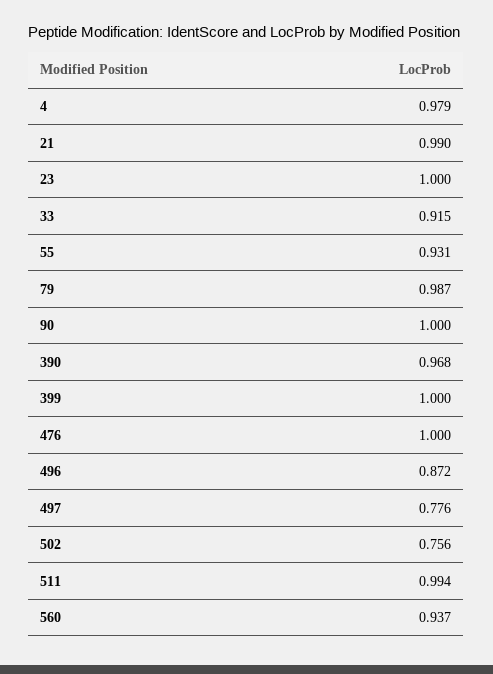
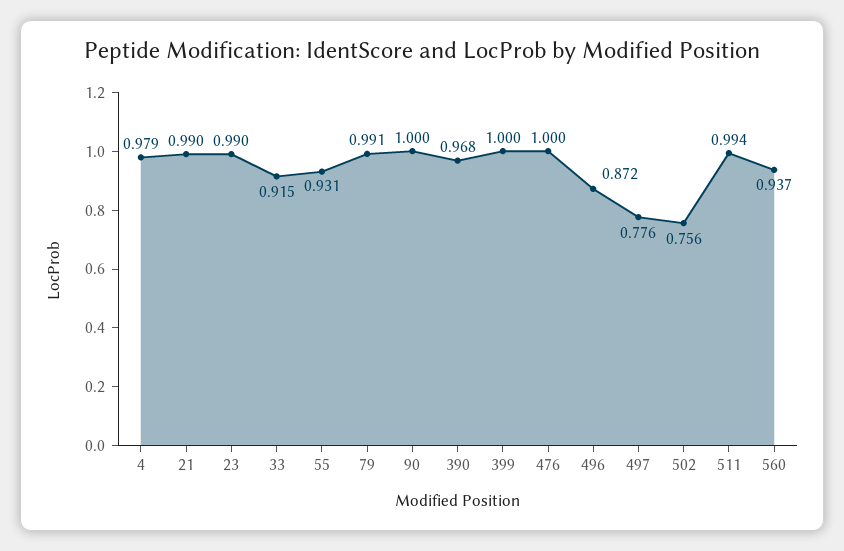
  {
    "4": 0.979,
    "21": 0.99,
-   "23": 1,
+   "23": 0.99,
    "33": 0.915,
    "55": 0.931,
-   "79": 0.987,
+   "79": 0.991,
    "90": 1,
    "390": 0.968,
    "399": 1,
    "476": 1,
    "496": 0.872,
    "497": 0.776,
    "502": 0.756,
    "511": 0.994,
    "560": 0.937
  }

